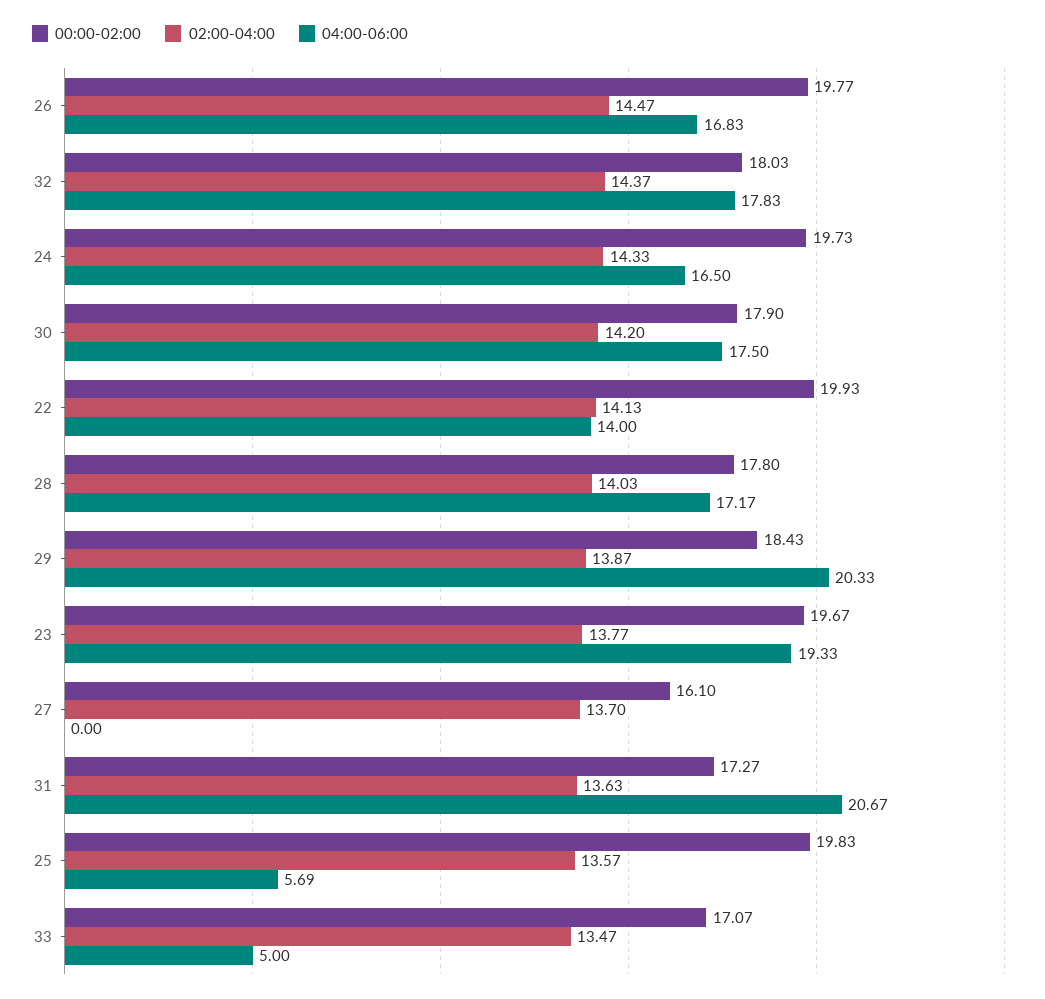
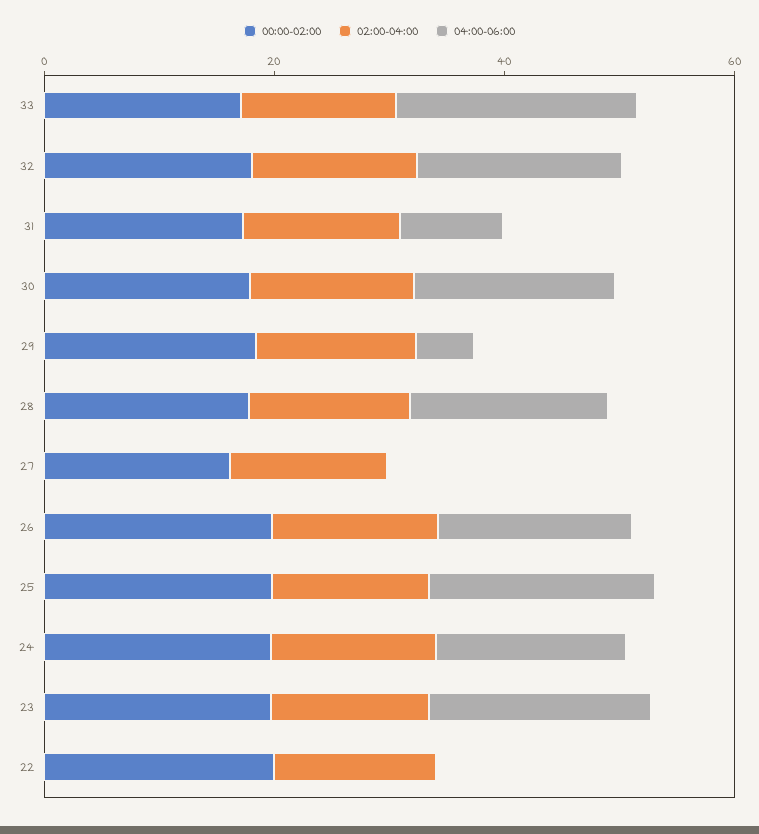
  {
    "00:00-02:00": {
      "26": 19.77,
      "32": 18.03,
      "24": 19.73,
      "30": 17.9,
      "22": 19.93,
      "28": 17.8,
      "29": 18.43,
      "23": 19.67,
      "27": 16.1,
      "31": 17.27,
      "25": 19.83,
      "33": 17.07
    },
    "02:00-04:00": {
      "26": 14.47,
      "32": 14.37,
      "24": 14.33,
      "30": 14.2,
      "22": 14.13,
      "28": 14.03,
      "29": 13.87,
      "23": 13.77,
      "27": 13.7,
      "31": 13.63,
      "25": 13.57,
      "33": 13.47
    },
    "04:00-06:00": {
      "26": 16.83,
      "32": 17.83,
      "24": 16.5,
      "30": 17.5,
-     "22": 14,
+     "22": 0,
      "28": 17.17,
-     "29": 20.33,
+     "29": 5,
      "23": 19.33,
      "27": 0,
-     "31": 20.67,
+     "31": 10,
-     "25": 5.69,
+     "25": 20,
-     "33": 5
+     "33": 20
    }
  }

